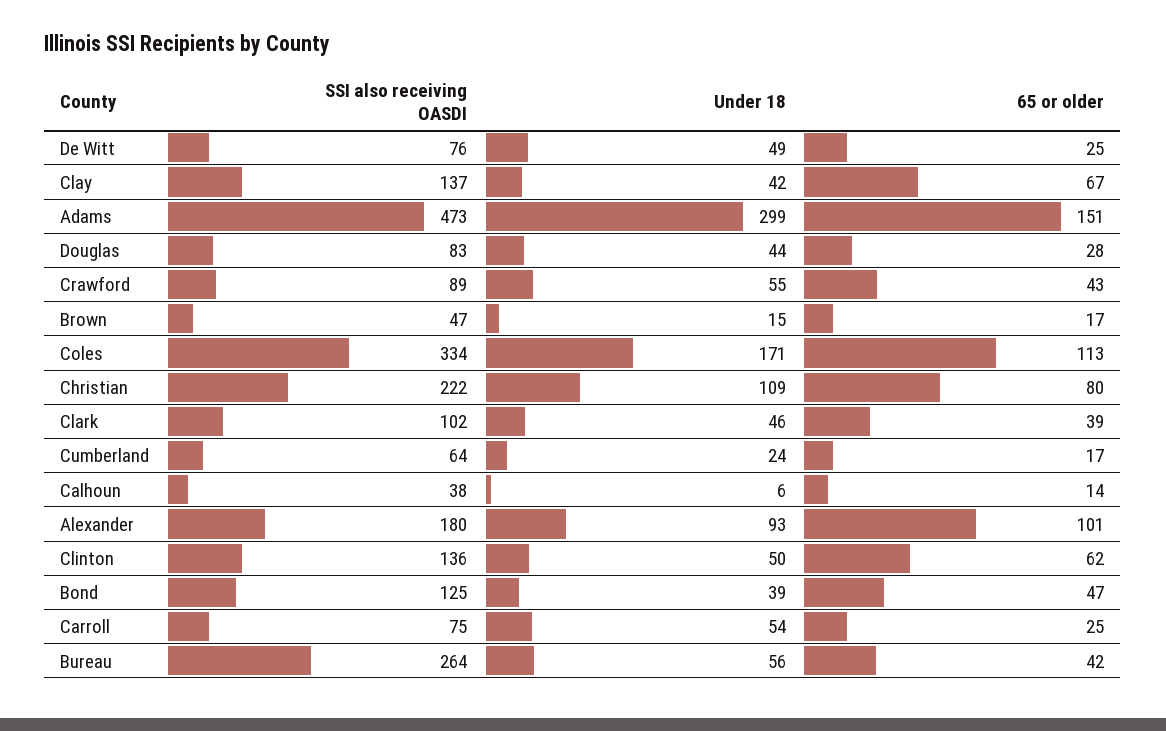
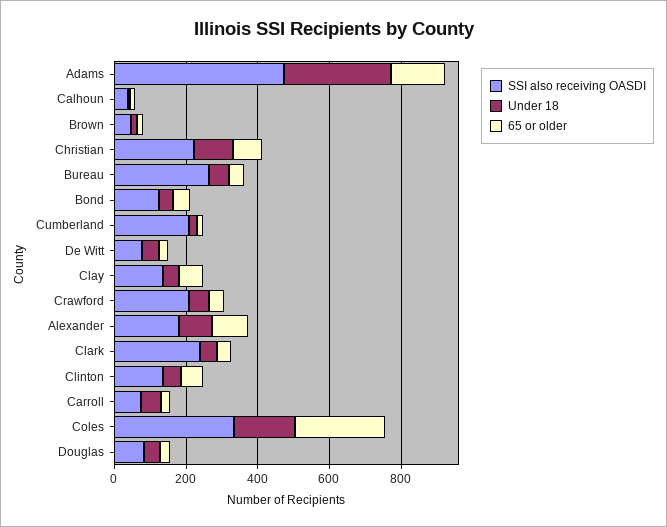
  {
    "SSI also receiving OASDI": {
      "De Witt": 76,
      "Clay": 137,
      "Adams": 473,
      "Douglas": 83,
-     "Crawford": 89,
+     "Crawford": 200,
      "Brown": 47,
      "Coles": 334,
      "Christian": 222,
-     "Clark": 102,
+     "Clark": 250,
-     "Cumberland": 64,
+     "Cumberland": 200,
      "Calhoun": 38,
      "Alexander": 180,
      "Clinton": 136,
      "Bond": 125,
      "Carroll": 75,
      "Bureau": 264
    },
    "Under 18": {
      "De Witt": 49,
      "Clay": 42,
      "Adams": 299,
      "Douglas": 44,
      "Crawford": 55,
      "Brown": 15,
      "Coles": 171,
      "Christian": 109,
      "Clark": 46,
      "Cumberland": 24,
      "Calhoun": 6,
      "Alexander": 93,
      "Clinton": 50,
      "Bond": 39,
      "Carroll": 54,
      "Bureau": 56
    },
    "65 or older": {
      "De Witt": 25,
      "Clay": 67,
      "Adams": 151,
      "Douglas": 28,
      "Crawford": 43,
      "Brown": 17,
-     "Coles": 113,
+     "Coles": 250,
      "Christian": 80,
      "Clark": 39,
      "Cumberland": 17,
      "Calhoun": 14,
      "Alexander": 101,
      "Clinton": 62,
      "Bond": 47,
      "Carroll": 25,
      "Bureau": 42
    }
  }

